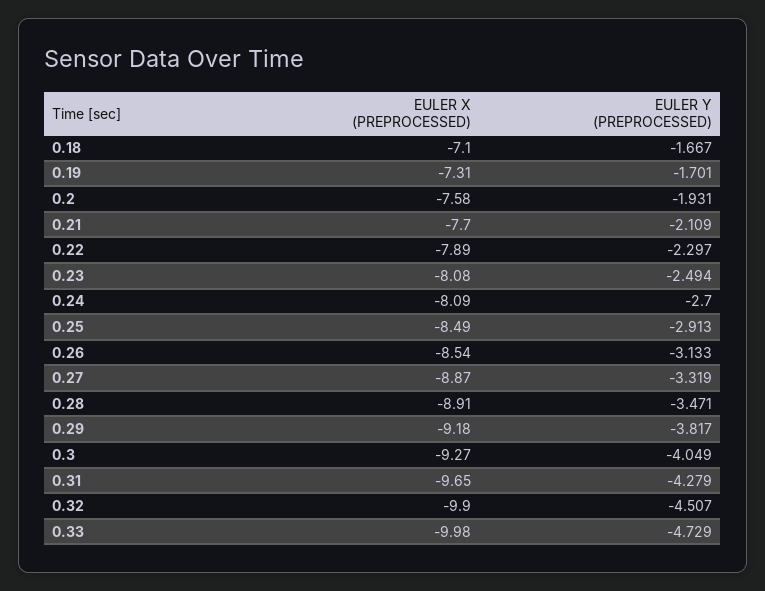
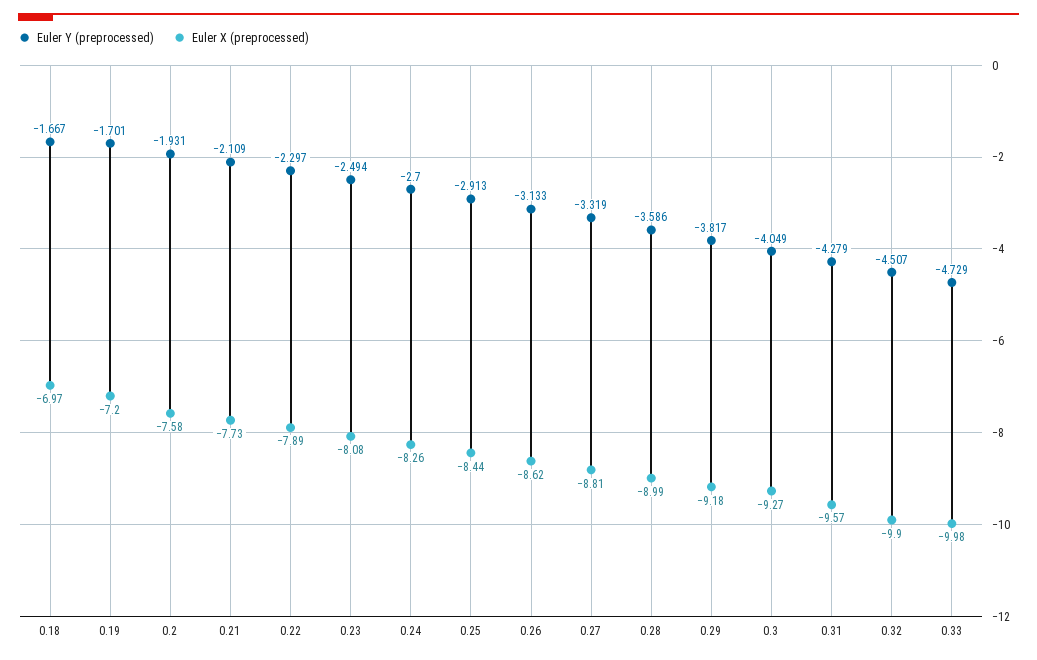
  {
    "EULER X (PREPROCESSED)": {
-     "0.18": -7.1,
+     "0.18": -6.97,
-     "0.19": -7.31,
+     "0.19": -7.2,
      "0.2": -7.58,
-     "0.21": -7.7,
+     "0.21": -7.73,
      "0.22": -7.89,
      "0.23": -8.08,
-     "0.24": -8.09,
+     "0.24": -8.26,
-     "0.25": -8.49,
+     "0.25": -8.44,
-     "0.26": -8.54,
+     "0.26": -8.62,
-     "0.27": -8.87,
+     "0.27": -8.81,
-     "0.28": -8.91,
+     "0.28": -8.99,
      "0.29": -9.18,
      "0.3": -9.27,
-     "0.31": -9.65,
+     "0.31": -9.57,
      "0.32": -9.9,
      "0.33": -9.98
    },
    "EULER Y (PREPROCESSED)": {
      "0.18": -1.667,
      "0.19": -1.701,
      "0.2": -1.931,
      "0.21": -2.109,
      "0.22": -2.297,
      "0.23": -2.494,
      "0.24": -2.7,
      "0.25": -2.913,
      "0.26": -3.133,
      "0.27": -3.319,
-     "0.28": -3.471,
+     "0.28": -3.586,
      "0.29": -3.817,
      "0.3": -4.049,
      "0.31": -4.279,
      "0.32": -4.507,
      "0.33": -4.729
    }
  }

